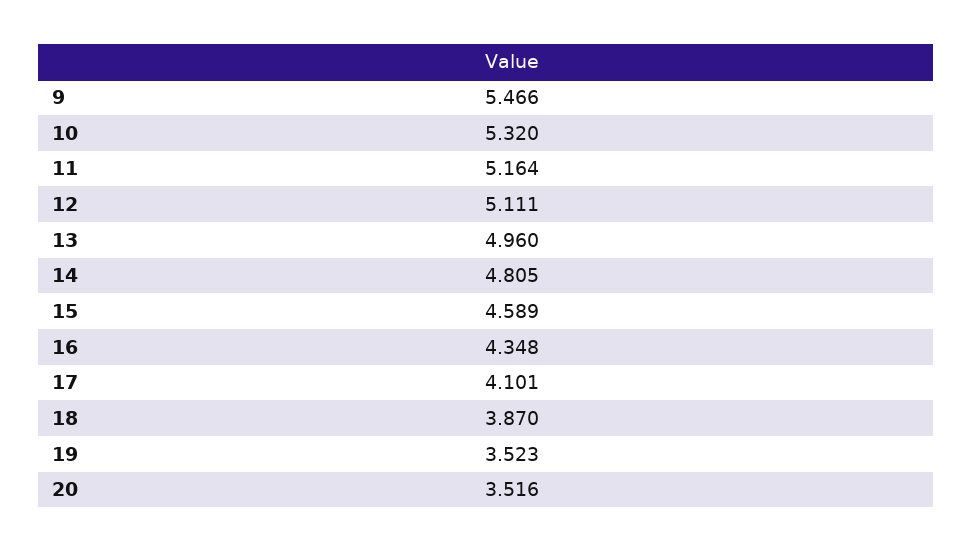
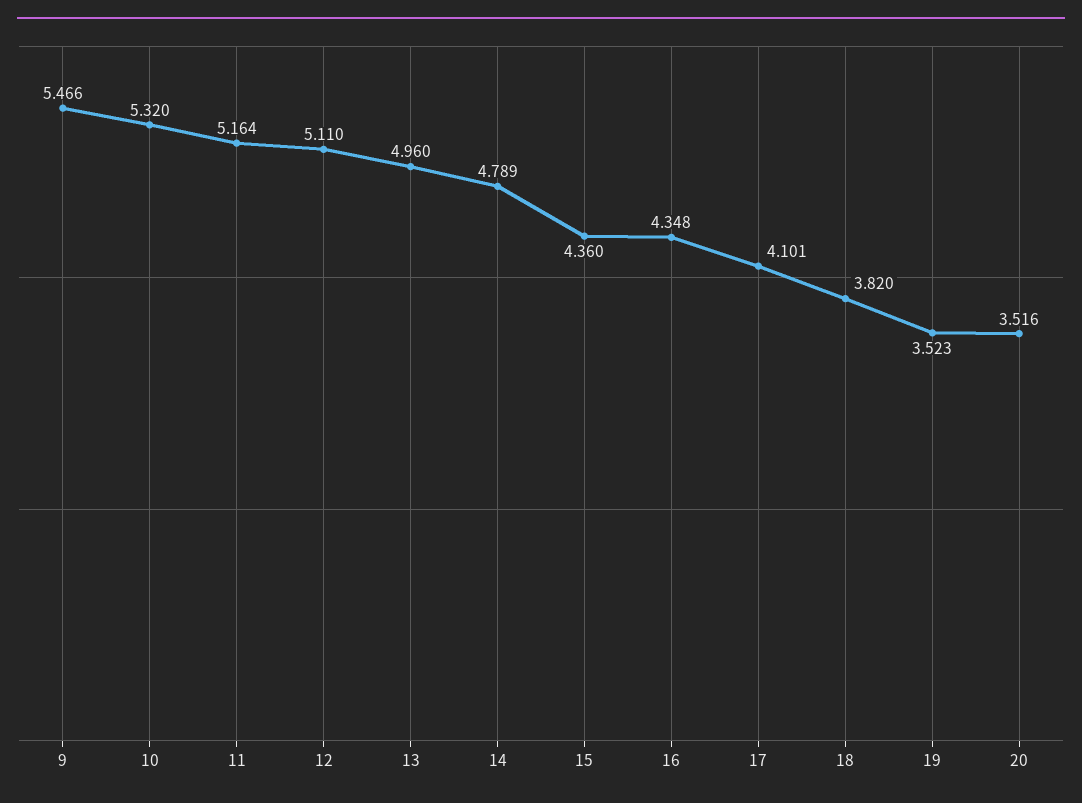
  {
    "9": 5.466,
    "10": 5.32,
    "11": 5.164,
-   "12": 5.111,
+   "12": 5.11,
    "13": 4.96,
-   "14": 4.805,
+   "14": 4.789,
-   "15": 4.589,
+   "15": 4.36,
    "16": 4.348,
    "17": 4.101,
-   "18": 3.87,
+   "18": 3.82,
    "19": 3.523,
    "20": 3.516
  }

